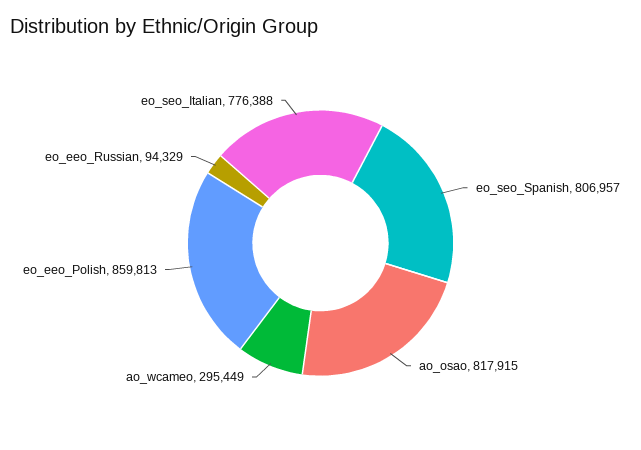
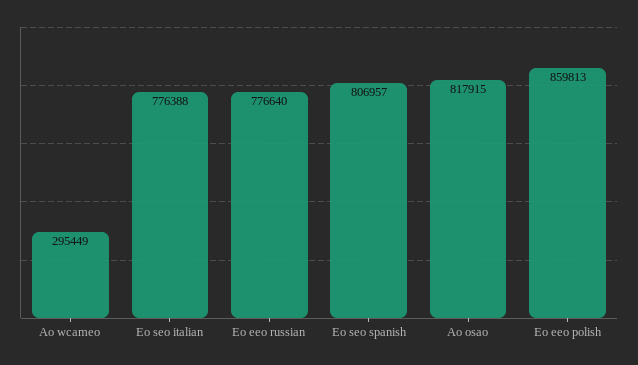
  {
    "eo_seo_Spanish": 806957,
    "ao_osao": 817915,
    "ao_wcameo": 295449,
    "eo_eeo_Polish": 859813,
-   "eo_eeo_Russian": 94329,
+   "eo_eeo_Russian": 776640,
    "eo_seo_Italian": 776388
  }

